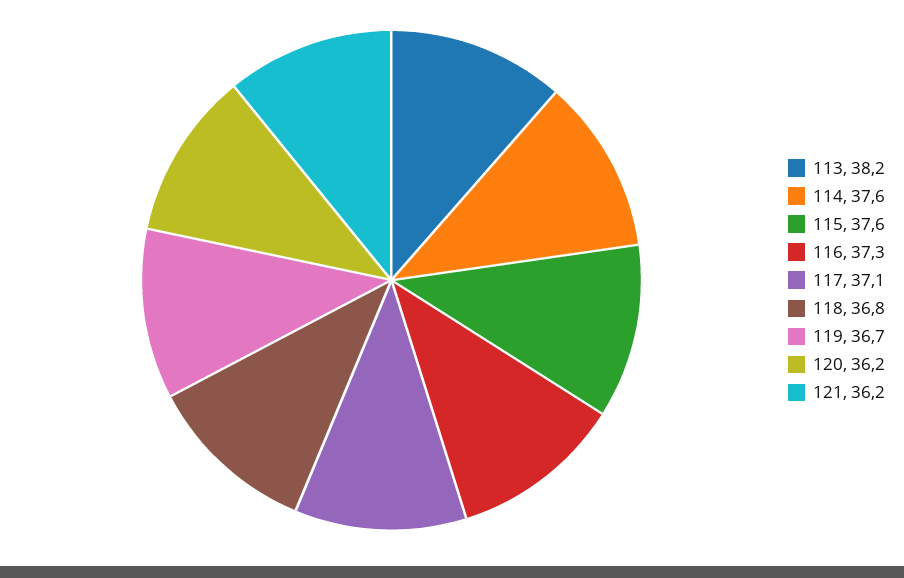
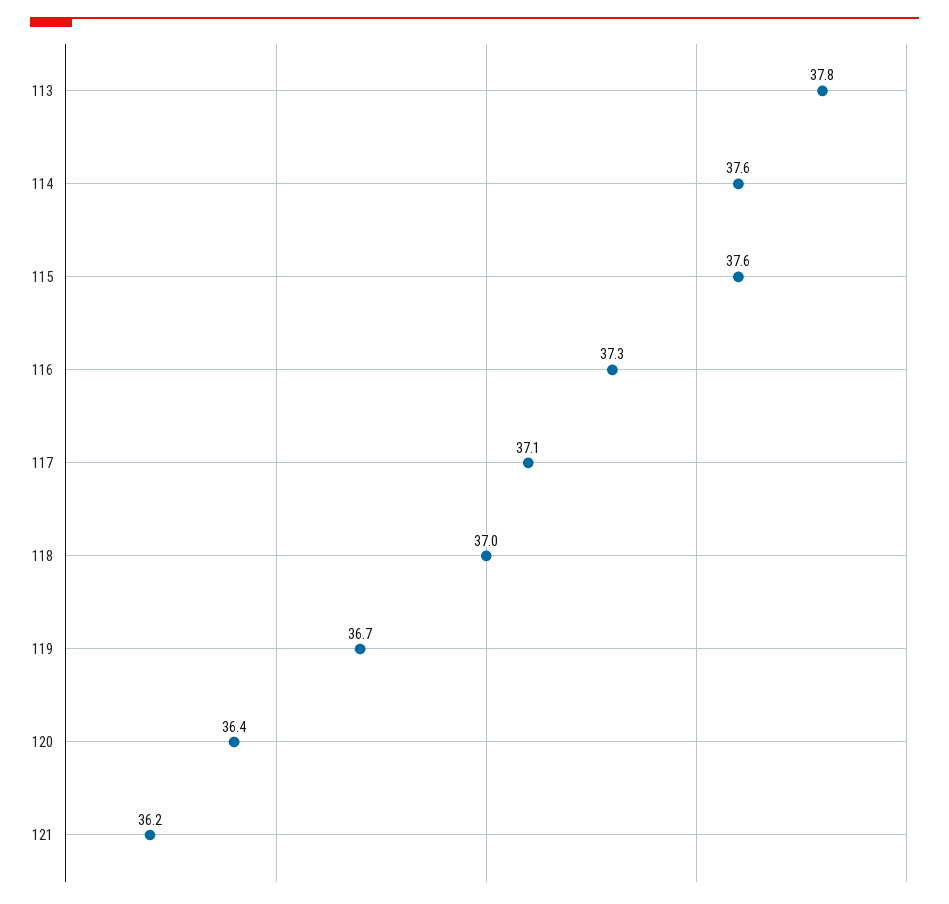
  {
-   "113": 38.2,
+   "113": 37.8,
    "114": 37.6,
    "115": 37.6,
    "116": 37.3,
    "117": 37.1,
-   "118": 36.8,
+   "118": 37,
    "119": 36.7,
-   "120": 36.2,
+   "120": 36.4,
    "121": 36.2
  }

